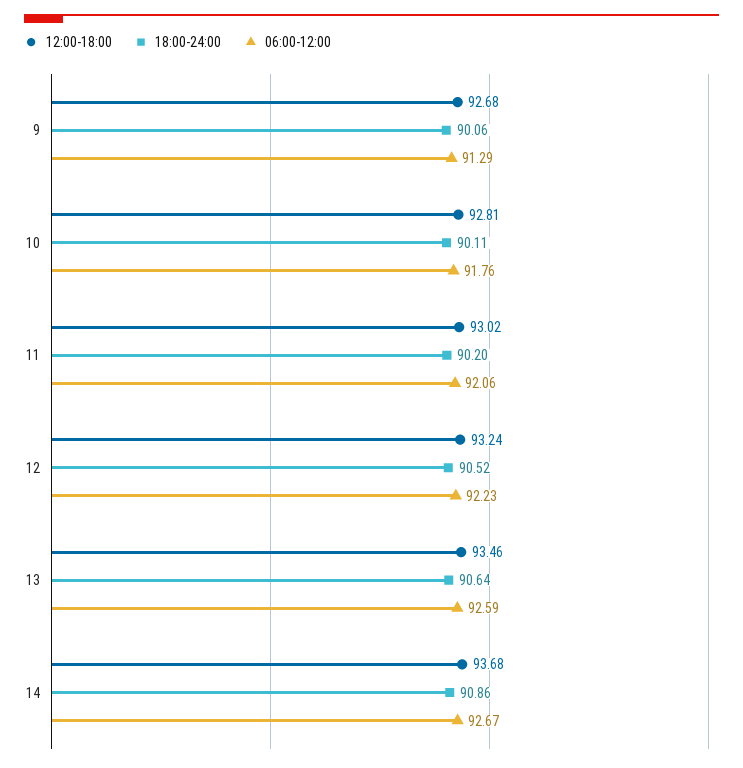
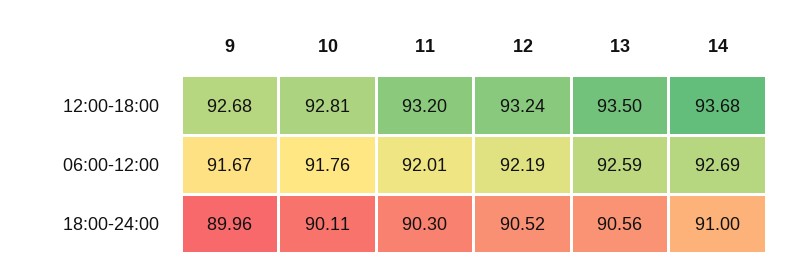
  {
    "12:00-18:00": {
      "9": 92.68,
      "10": 92.81,
-     "11": 93.02,
+     "11": 93.2,
      "12": 93.24,
-     "13": 93.46,
+     "13": 93.5,
      "14": 93.68
    },
    "18:00-24:00": {
-     "9": 90.06,
+     "9": 89.96,
      "10": 90.11,
-     "11": 90.2,
+     "11": 90.3,
      "12": 90.52,
-     "13": 90.64,
+     "13": 90.56,
-     "14": 90.86
+     "14": 91
    },
    "06:00-12:00": {
-     "9": 91.29,
+     "9": 91.67,
      "10": 91.76,
-     "11": 92.06,
+     "11": 92.01,
-     "12": 92.23,
+     "12": 92.19,
      "13": 92.59,
-     "14": 92.67
+     "14": 92.69
    }
  }

